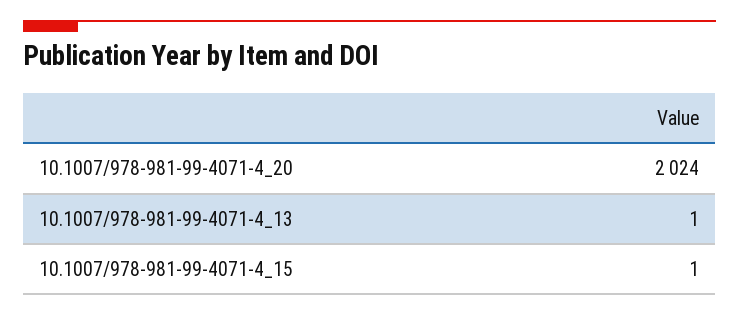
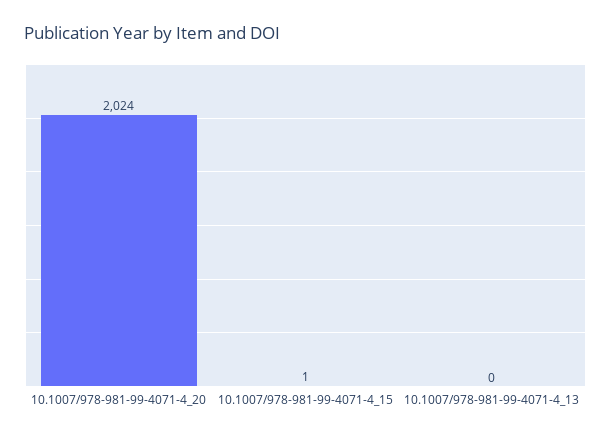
  {
    "10.1007/978-981-99-4071-4_20": 2024,
-   "10.1007/978-981-99-4071-4_13": 1,
+   "10.1007/978-981-99-4071-4_13": 0,
    "10.1007/978-981-99-4071-4_15": 1
  }

